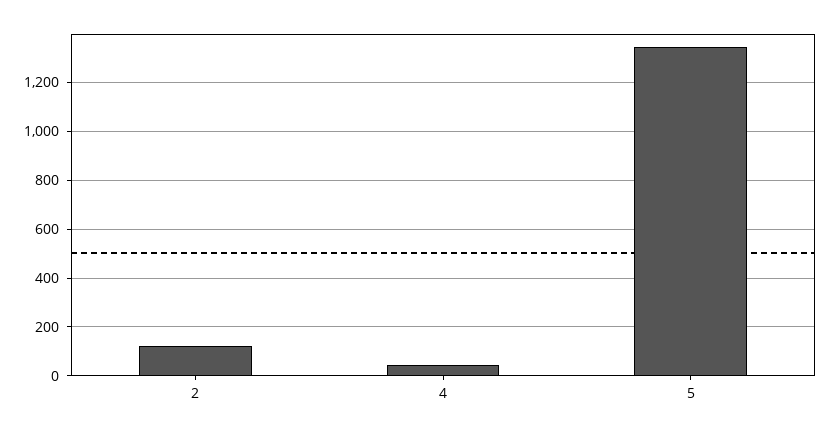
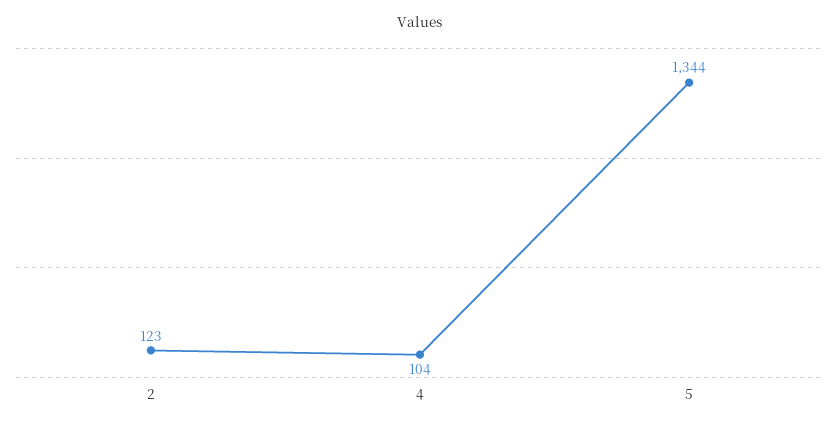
  {
    "2": 123,
-   "4": 50,
+   "4": 104,
    "5": 1344
  }

